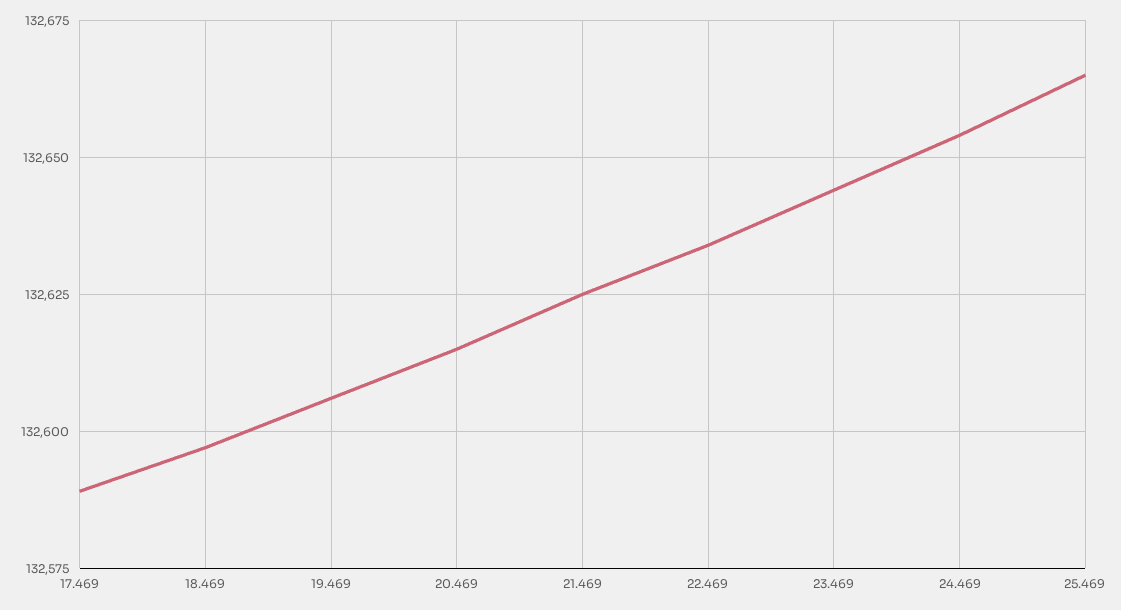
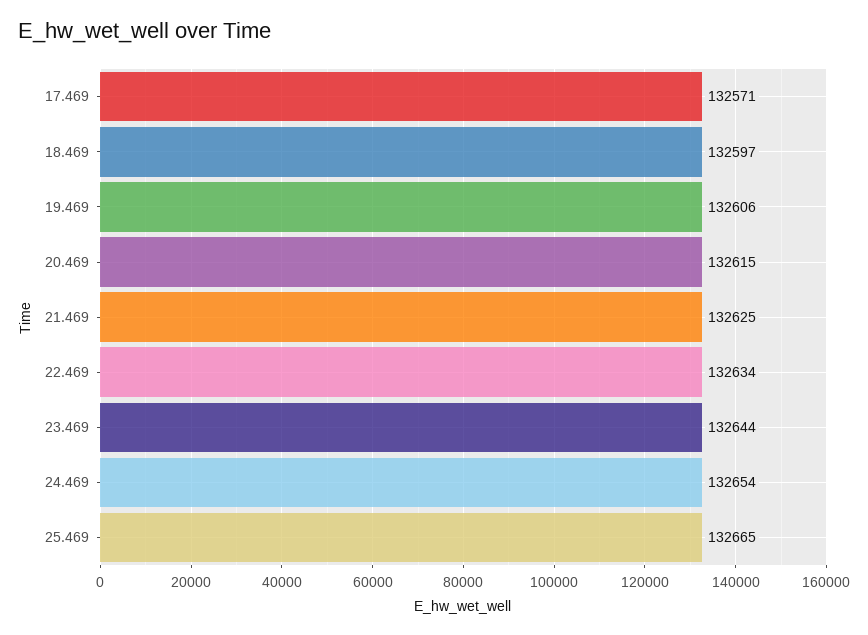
  {
-   "17.469": 132590,
+   "17.469": 132571,
    "18.469": 132597,
    "19.469": 132606,
    "20.469": 132615,
    "21.469": 132625,
    "22.469": 132634,
    "23.469": 132644,
    "24.469": 132654,
    "25.469": 132665
  }

